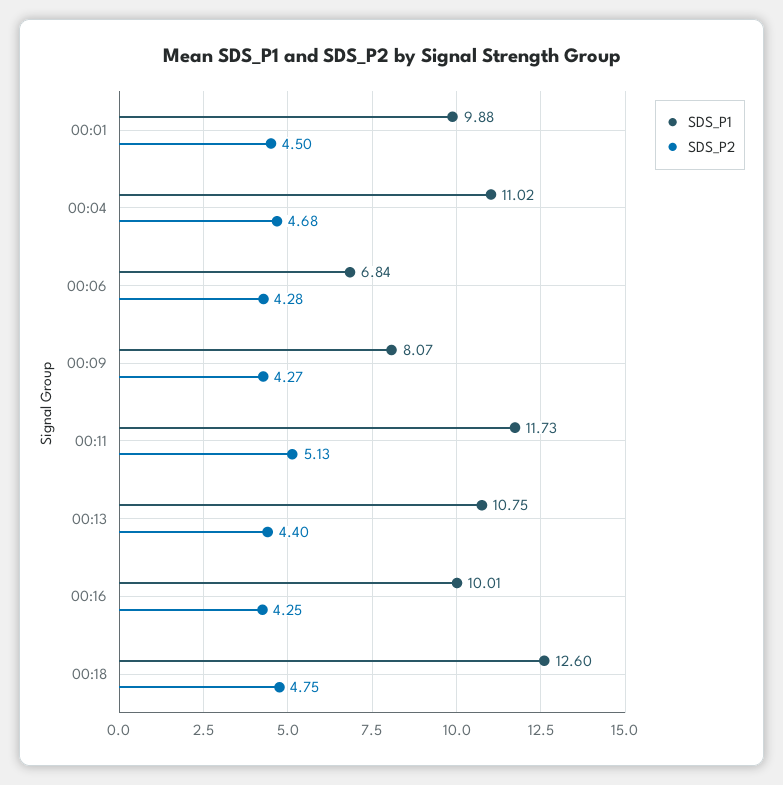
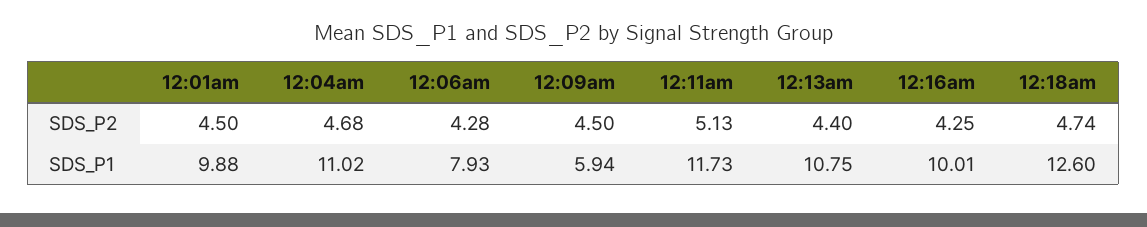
  {
    "SDS_P1": {
      "00:01": 9.88,
      "00:04": 11.02,
-     "00:06": 6.84,
+     "00:06": 7.93,
-     "00:09": 8.07,
+     "00:09": 5.94,
      "00:11": 11.73,
      "00:13": 10.75,
      "00:16": 10.01,
      "00:18": 12.6
    },
    "SDS_P2": {
      "00:01": 4.5,
      "00:04": 4.68,
      "00:06": 4.28,
-     "00:09": 4.27,
+     "00:09": 4.5,
      "00:11": 5.13,
      "00:13": 4.4,
      "00:16": 4.25,
-     "00:18": 4.75
+     "00:18": 4.74
    }
  }

